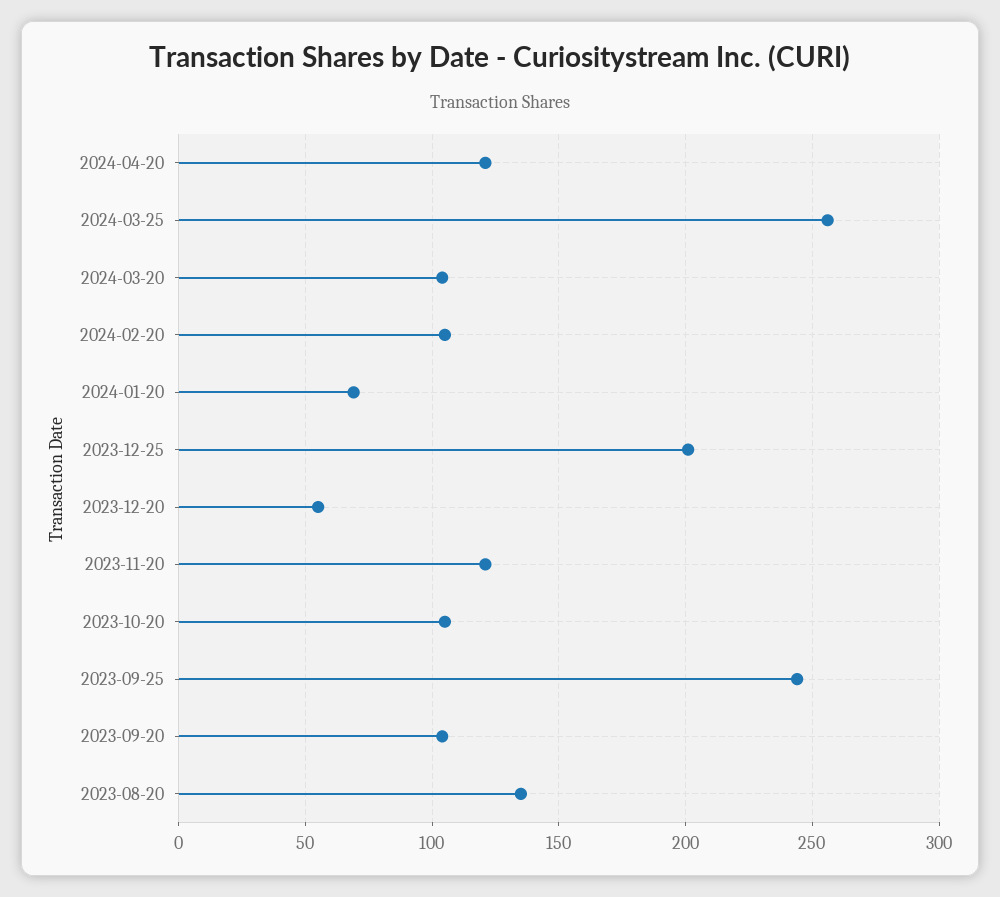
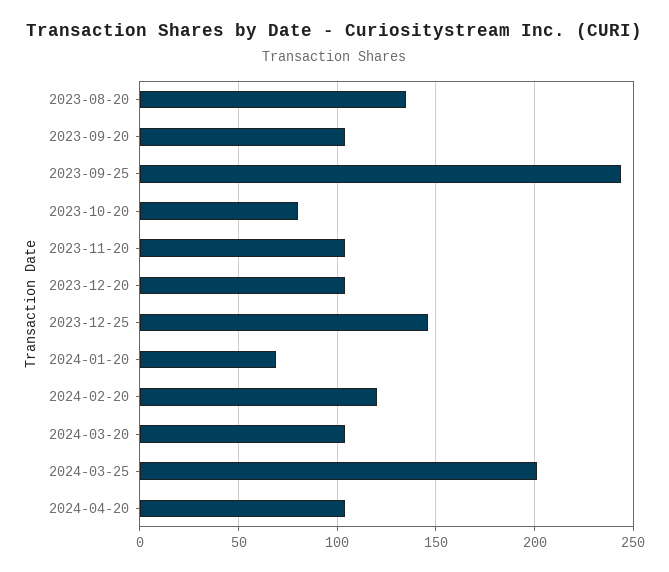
  {
-   "2024-04-20": 120,
+   "2024-04-20": 105,
-   "2024-03-25": 255,
+   "2024-03-25": 200,
    "2024-03-20": 105,
-   "2024-02-20": 105,
+   "2024-02-20": 120,
    "2024-01-20": 70,
-   "2023-12-25": 200,
+   "2023-12-25": 145,
-   "2023-12-20": 55,
+   "2023-12-20": 105,
-   "2023-11-20": 120,
+   "2023-11-20": 105,
-   "2023-10-20": 105,
+   "2023-10-20": 80,
    "2023-09-25": 245,
    "2023-09-20": 105,
    "2023-08-20": 135
  }

